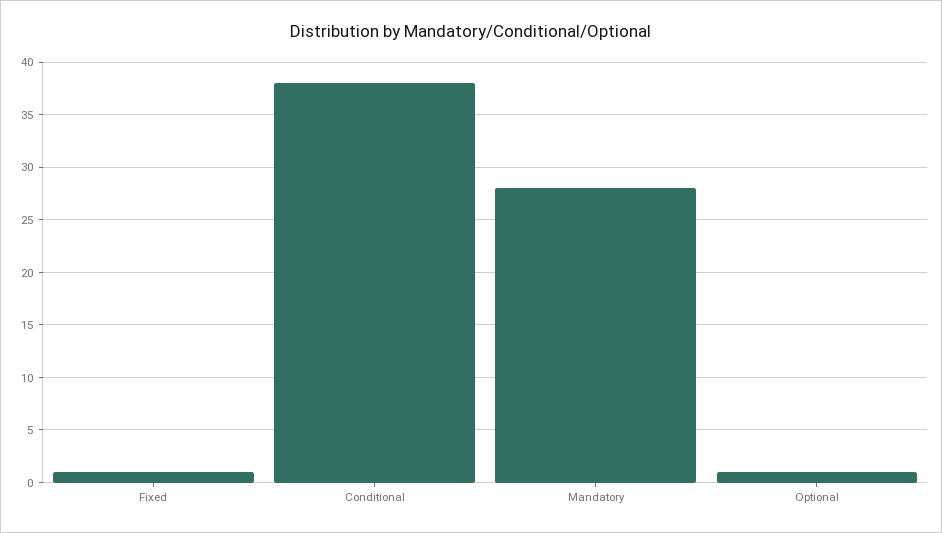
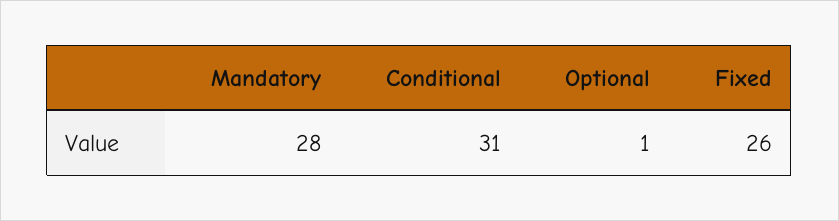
  {
-   "Fixed": 1,
+   "Fixed": 26,
-   "Conditional": 38,
+   "Conditional": 31,
    "Mandatory": 28,
    "Optional": 1
  }

